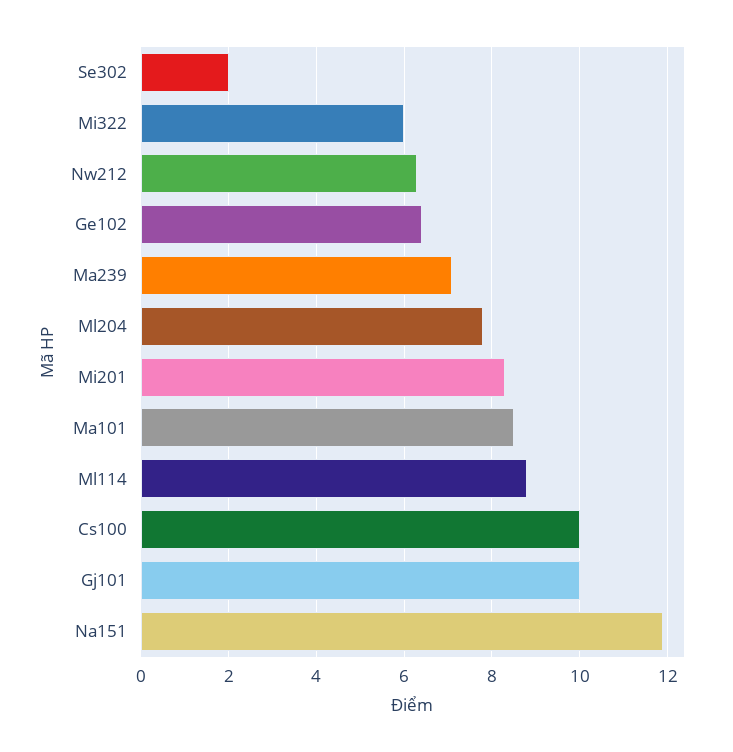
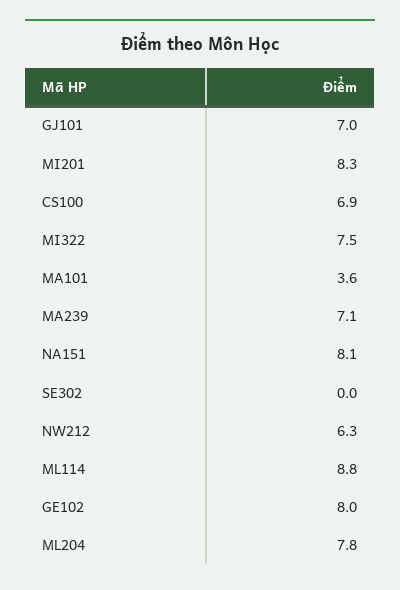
  {
-   "Se302": 2,
+   "Se302": 0,
-   "Mi322": 6,
+   "Mi322": 7.5,
    "Nw212": 6.3,
-   "Ge102": 6.5,
+   "Ge102": 8,
    "Ma239": 7.1,
    "Ml204": 7.8,
    "Mi201": 8.3,
-   "Ma101": 8.5,
+   "Ma101": 3.6,
    "Ml114": 8.8,
-   "Cs100": 10,
+   "Cs100": 6.9,
-   "Gj101": 10,
+   "Gj101": 7,
-   "Na151": 12
+   "Na151": 8.1
  }

